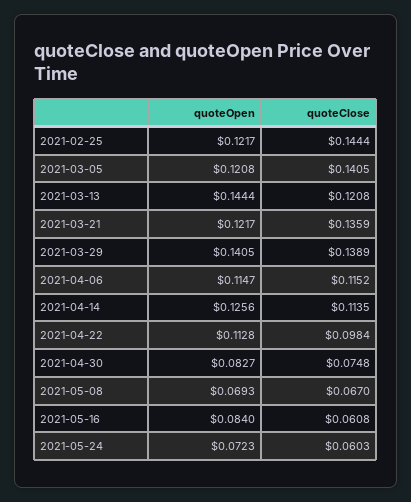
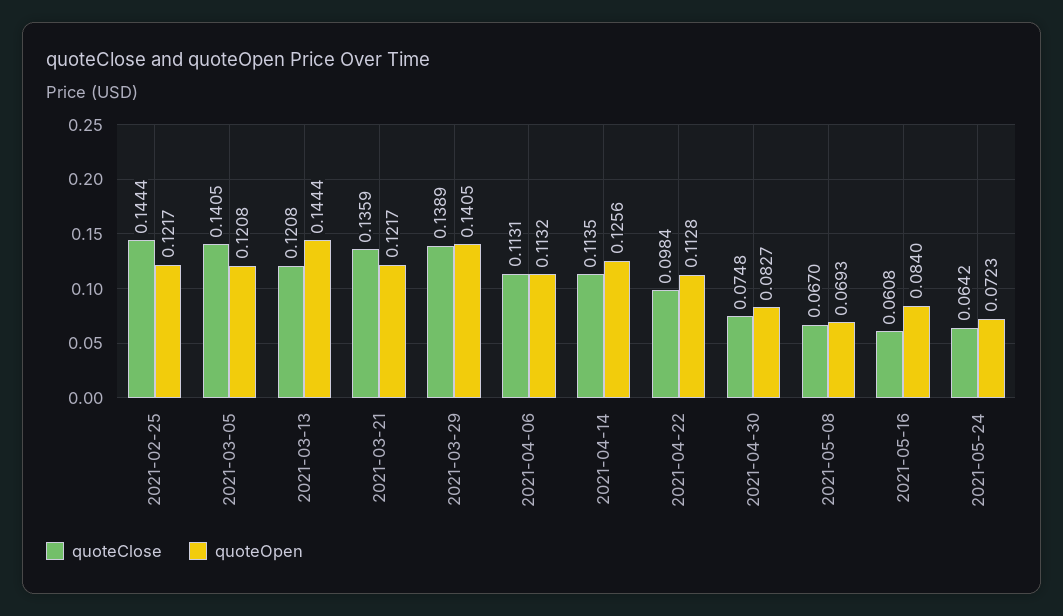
  {
    "quoteOpen": {
      "2021-02-25": 0.1217,
      "2021-03-05": 0.1208,
      "2021-03-13": 0.1444,
      "2021-03-21": 0.1217,
      "2021-03-29": 0.1405,
-     "2021-04-06": 0.1147,
+     "2021-04-06": 0.1132,
      "2021-04-14": 0.1256,
      "2021-04-22": 0.1128,
      "2021-04-30": 0.0827,
      "2021-05-08": 0.0693,
      "2021-05-16": 0.084,
      "2021-05-24": 0.0723
    },
    "quoteClose": {
      "2021-02-25": 0.1444,
      "2021-03-05": 0.1405,
      "2021-03-13": 0.1208,
      "2021-03-21": 0.1359,
      "2021-03-29": 0.1389,
-     "2021-04-06": 0.1152,
+     "2021-04-06": 0.1131,
      "2021-04-14": 0.1135,
      "2021-04-22": 0.0984,
      "2021-04-30": 0.0748,
      "2021-05-08": 0.067,
      "2021-05-16": 0.0608,
-     "2021-05-24": 0.0603
+     "2021-05-24": 0.0642
    }
  }

